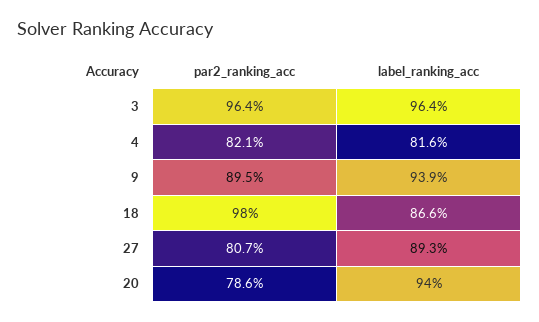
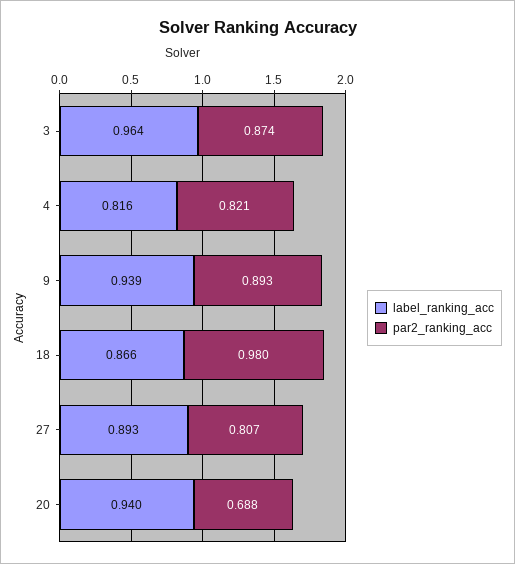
  {
    "par2_ranking_acc": {
-     "3": 0.964,
+     "3": 0.874,
      "4": 0.821,
-     "9": 0.895,
+     "9": 0.893,
      "18": 0.98,
      "27": 0.807,
-     "20": 0.786
+     "20": 0.688
    },
    "label_ranking_acc": {
      "3": 0.964,
      "4": 0.816,
      "9": 0.939,
      "18": 0.866,
      "27": 0.893,
      "20": 0.94
    }
  }

